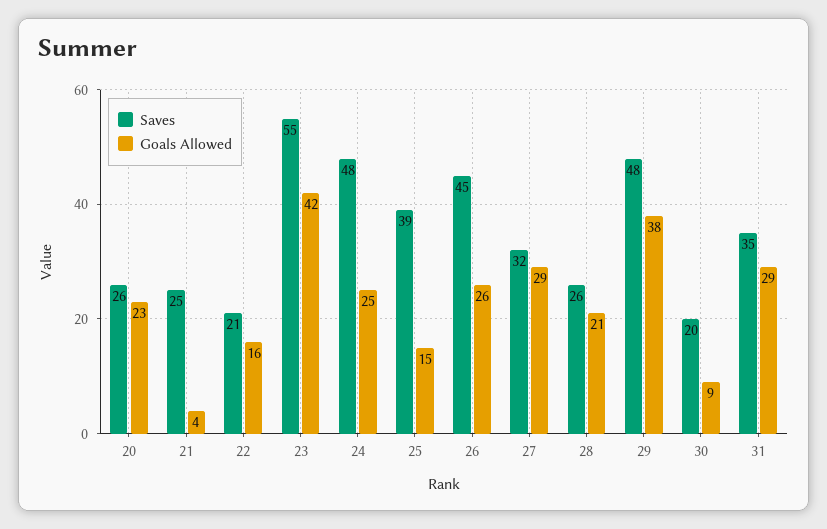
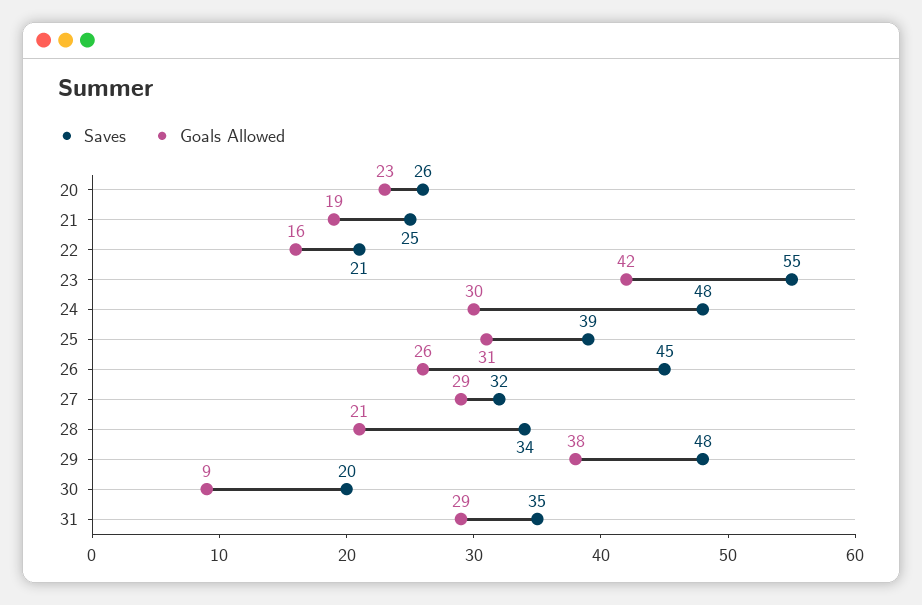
  {
    "Saves": {
      "20": 26,
      "21": 25,
      "22": 21,
      "23": 55,
      "24": 48,
      "25": 39,
      "26": 45,
      "27": 32,
-     "28": 26,
+     "28": 34,
      "29": 48,
      "30": 20,
      "31": 35
    },
    "Goals Allowed": {
      "20": 23,
-     "21": 4,
+     "21": 19,
      "22": 16,
      "23": 42,
-     "24": 25,
+     "24": 30,
-     "25": 15,
+     "25": 31,
      "26": 26,
      "27": 29,
      "28": 21,
      "29": 38,
      "30": 9,
      "31": 29
    }
  }

